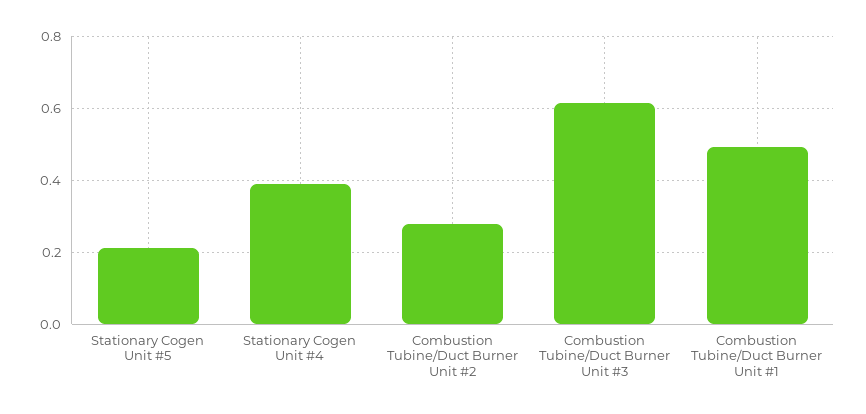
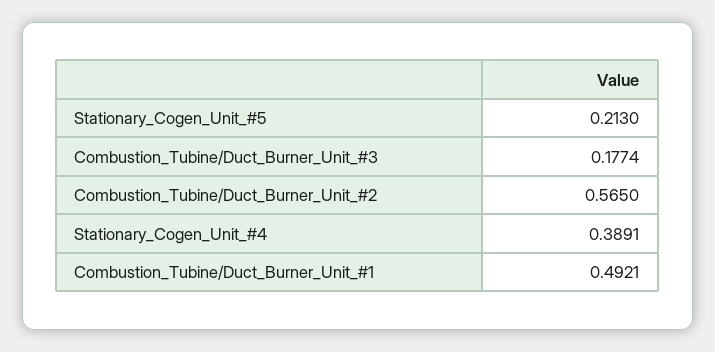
  {
    "Stationary Cogen Unit #5": 0.213,
    "Stationary Cogen Unit #4": 0.3891,
-   "Combustion Tubine/Duct Burner Unit #2": 0.28,
+   "Combustion Tubine/Duct Burner Unit #2": 0.565,
-   "Combustion Tubine/Duct Burner Unit #3": 0.62,
+   "Combustion Tubine/Duct Burner Unit #3": 0.1774,
    "Combustion Tubine/Duct Burner Unit #1": 0.4921
  }

